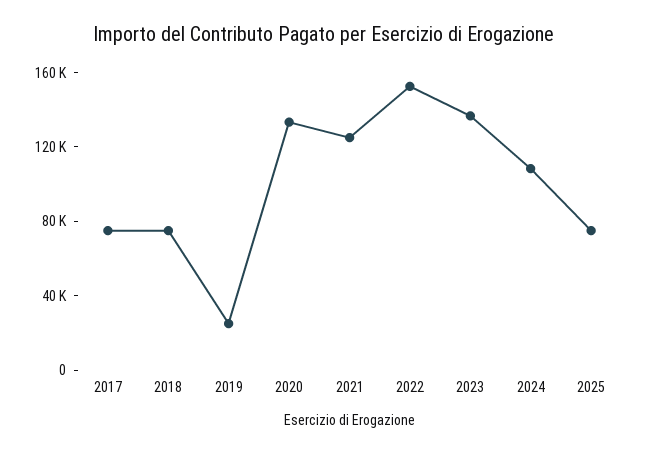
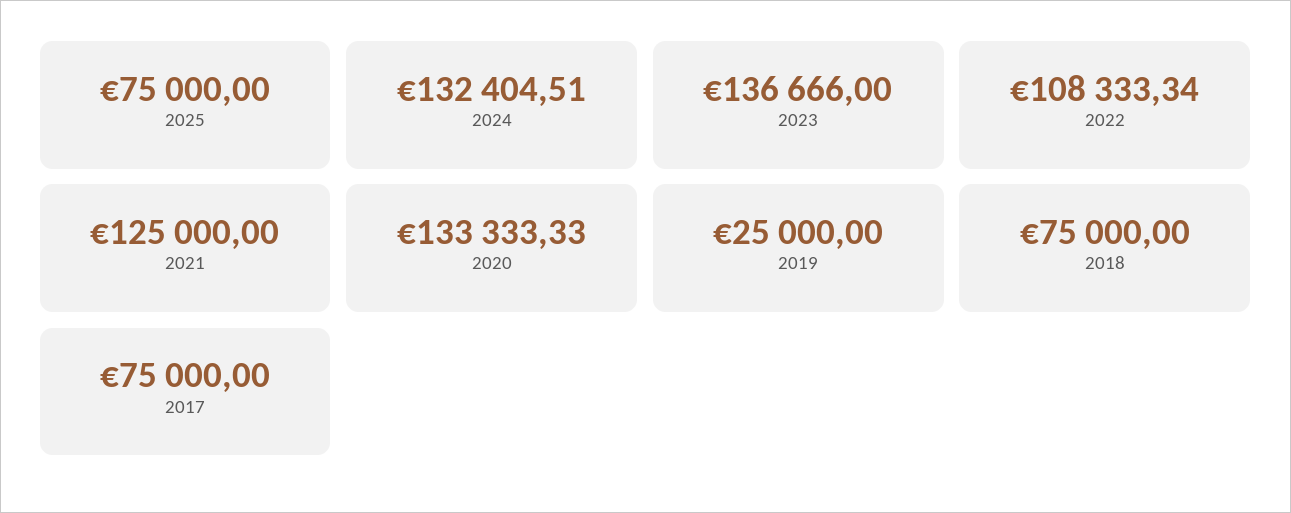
  {
    "2017": 75000,
    "2018": 75000,
    "2019": 25000,
    "2020": 133333.33,
    "2021": 125000,
-   "2022": 150000,
+   "2022": 108333.34,
    "2023": 136666,
-   "2024": 110000,
+   "2024": 132404.51,
    "2025": 75000
  }

